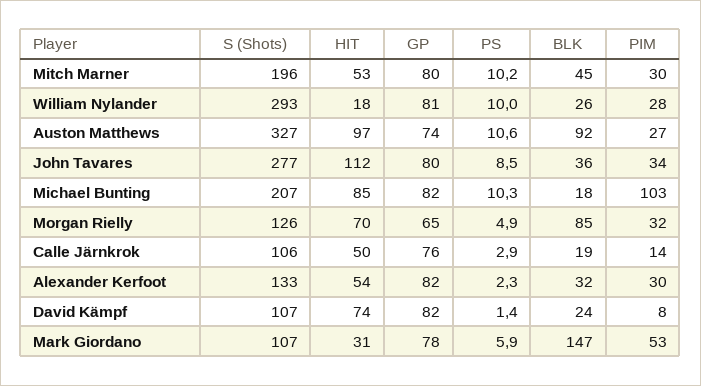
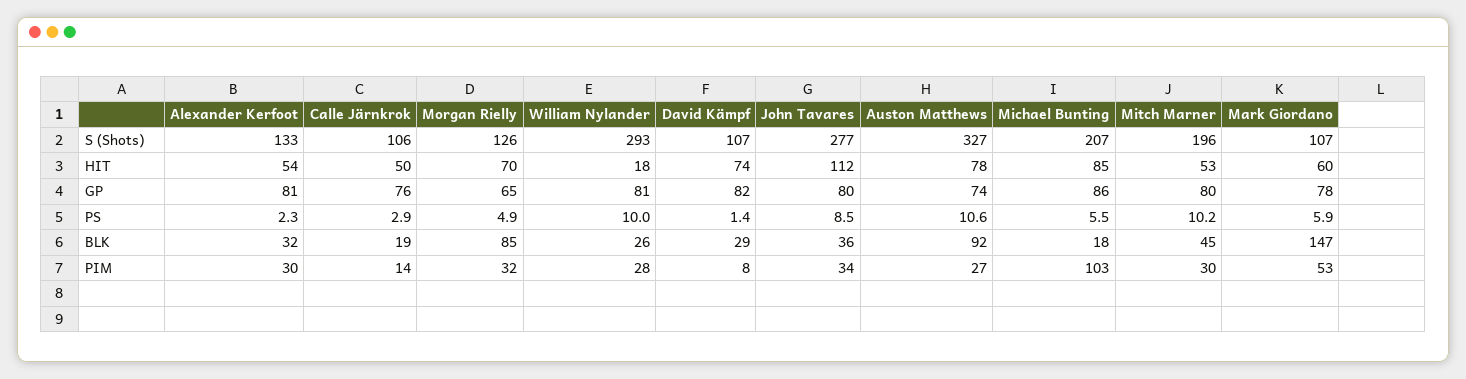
  {
    "S (Shots)": {
      "Mitch Marner": 196,
      "William Nylander": 293,
      "Auston Matthews": 327,
      "John Tavares": 277,
      "Michael Bunting": 207,
      "Morgan Rielly": 126,
      "Calle Järnkrok": 106,
      "Alexander Kerfoot": 133,
      "David Kämpf": 107,
      "Mark Giordano": 107
    },
    "HIT": {
      "Mitch Marner": 53,
      "William Nylander": 18,
-     "Auston Matthews": 97,
+     "Auston Matthews": 78,
      "John Tavares": 112,
      "Michael Bunting": 85,
      "Morgan Rielly": 70,
      "Calle Järnkrok": 50,
      "Alexander Kerfoot": 54,
      "David Kämpf": 74,
-     "Mark Giordano": 31
+     "Mark Giordano": 60
    },
    "GP": {
      "Mitch Marner": 80,
      "William Nylander": 81,
      "Auston Matthews": 74,
      "John Tavares": 80,
-     "Michael Bunting": 82,
+     "Michael Bunting": 86,
      "Morgan Rielly": 65,
      "Calle Järnkrok": 76,
-     "Alexander Kerfoot": 82,
+     "Alexander Kerfoot": 81,
      "David Kämpf": 82,
      "Mark Giordano": 78
    },
    "PS": {
      "Mitch Marner": 10.2,
      "William Nylander": 10,
      "Auston Matthews": 10.6,
      "John Tavares": 8.5,
-     "Michael Bunting": 10.3,
+     "Michael Bunting": 5.5,
      "Morgan Rielly": 4.9,
      "Calle Järnkrok": 2.9,
      "Alexander Kerfoot": 2.3,
      "David Kämpf": 1.4,
      "Mark Giordano": 5.9
    },
    "BLK": {
      "Mitch Marner": 45,
      "William Nylander": 26,
      "Auston Matthews": 92,
      "John Tavares": 36,
      "Michael Bunting": 18,
      "Morgan Rielly": 85,
      "Calle Järnkrok": 19,
      "Alexander Kerfoot": 32,
-     "David Kämpf": 24,
+     "David Kämpf": 29,
      "Mark Giordano": 147
    },
    "PIM": {
      "Mitch Marner": 30,
      "William Nylander": 28,
      "Auston Matthews": 27,
      "John Tavares": 34,
      "Michael Bunting": 103,
      "Morgan Rielly": 32,
      "Calle Järnkrok": 14,
      "Alexander Kerfoot": 30,
      "David Kämpf": 8,
      "Mark Giordano": 53
    }
  }

